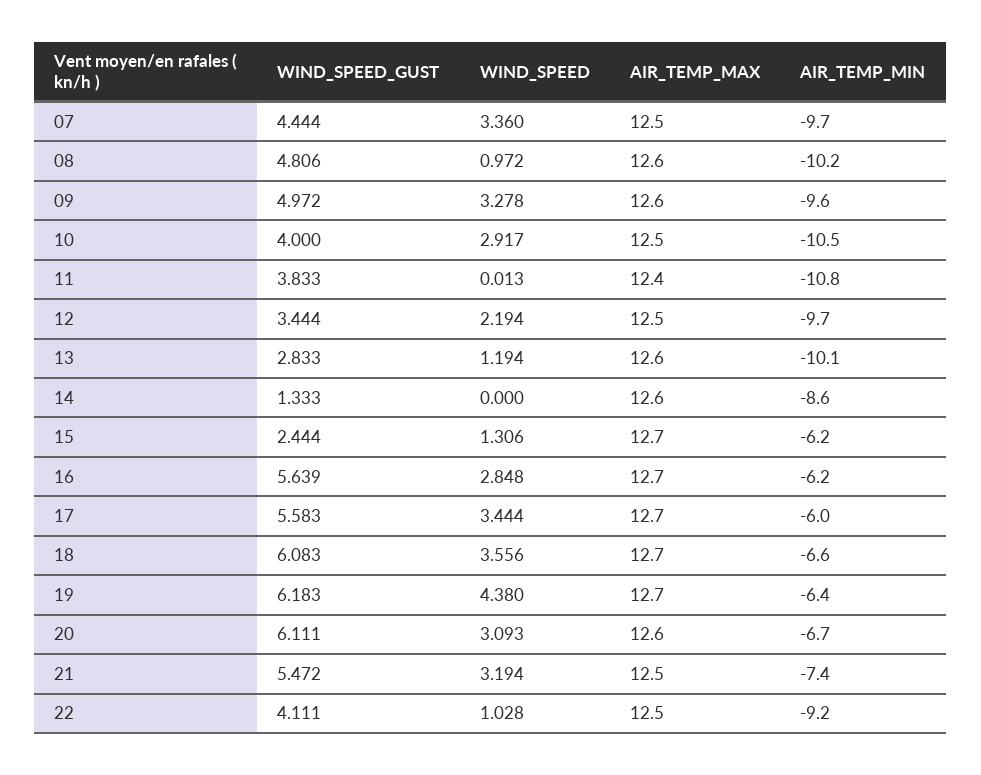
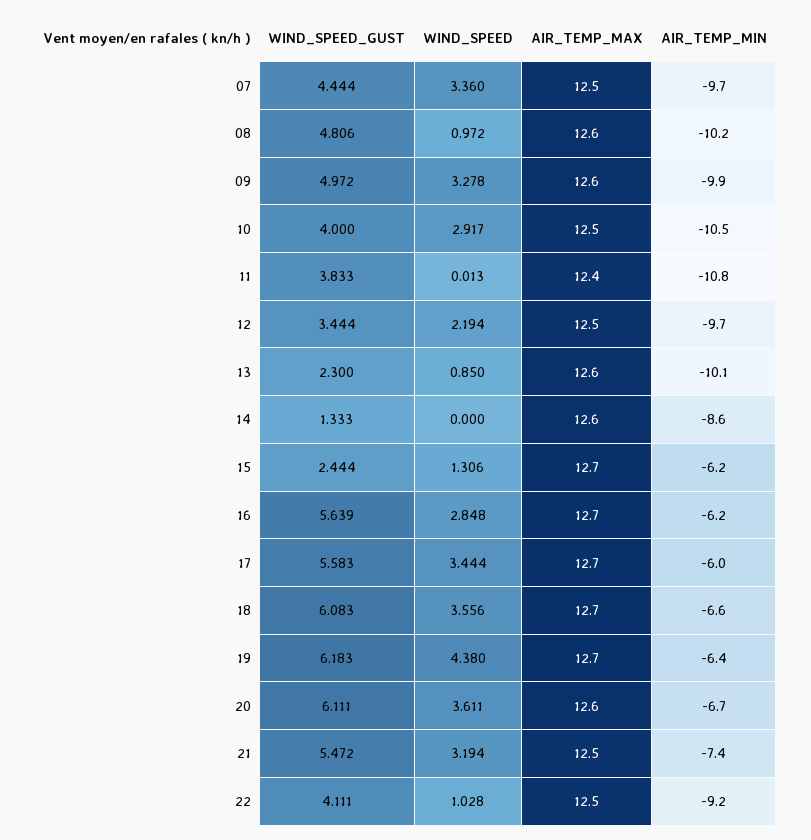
  {
    "WIND_SPEED_GUST": {
      "07": 4.444,
      "08": 4.806,
      "09": 4.972,
      "10": 4,
      "11": 3.833,
      "12": 3.444,
-     "13": 2.833,
+     "13": 2.3,
      "14": 1.333,
      "15": 2.444,
      "16": 5.639,
      "17": 5.583,
      "18": 6.083,
      "19": 6.183,
      "20": 6.111,
      "21": 5.472,
      "22": 4.111
    },
    "WIND_SPEED": {
      "07": 3.36,
      "08": 0.972,
      "09": 3.278,
      "10": 2.917,
      "11": 0.013,
      "12": 2.194,
-     "13": 1.194,
+     "13": 0.85,
      "14": 0,
      "15": 1.306,
      "16": 2.848,
      "17": 3.444,
      "18": 3.556,
      "19": 4.38,
-     "20": 3.093,
+     "20": 3.611,
      "21": 3.194,
      "22": 1.028
    },
    "AIR_TEMP_MAX": {
      "07": 12.5,
      "08": 12.6,
      "09": 12.6,
      "10": 12.5,
      "11": 12.4,
      "12": 12.5,
      "13": 12.6,
      "14": 12.6,
      "15": 12.7,
      "16": 12.7,
      "17": 12.7,
      "18": 12.7,
      "19": 12.7,
      "20": 12.6,
      "21": 12.5,
      "22": 12.5
    },
    "AIR_TEMP_MIN": {
      "07": -9.7,
      "08": -10.2,
-     "09": -9.6,
+     "09": -9.9,
      "10": -10.5,
      "11": -10.8,
      "12": -9.7,
      "13": -10.1,
      "14": -8.6,
      "15": -6.2,
      "16": -6.2,
      "17": -6,
      "18": -6.6,
      "19": -6.4,
      "20": -6.7,
      "21": -7.4,
      "22": -9.2
    }
  }

